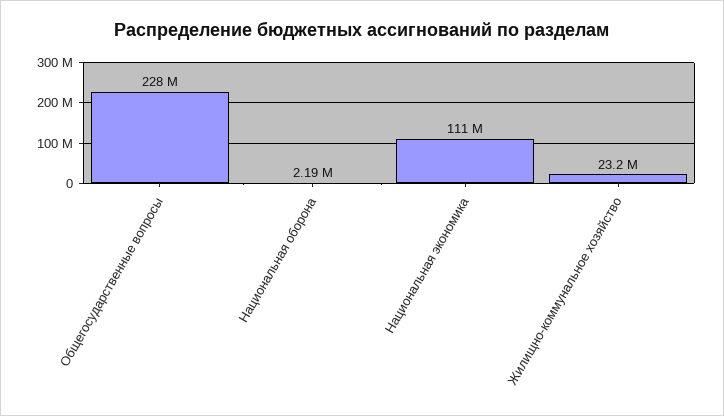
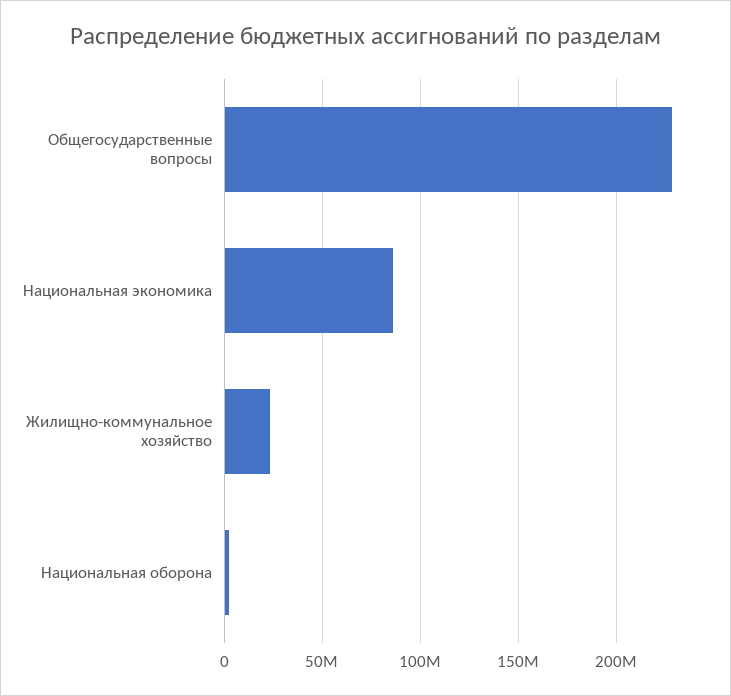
  {
    "Общегосударственные вопросы": 228000000,
    "Национальная оборона": 2190000,
-   "Национальная экономика": 111000000,
+   "Национальная экономика": 85000000,
    "Жилищно-коммунальное хозяйство": 23200000
  }

